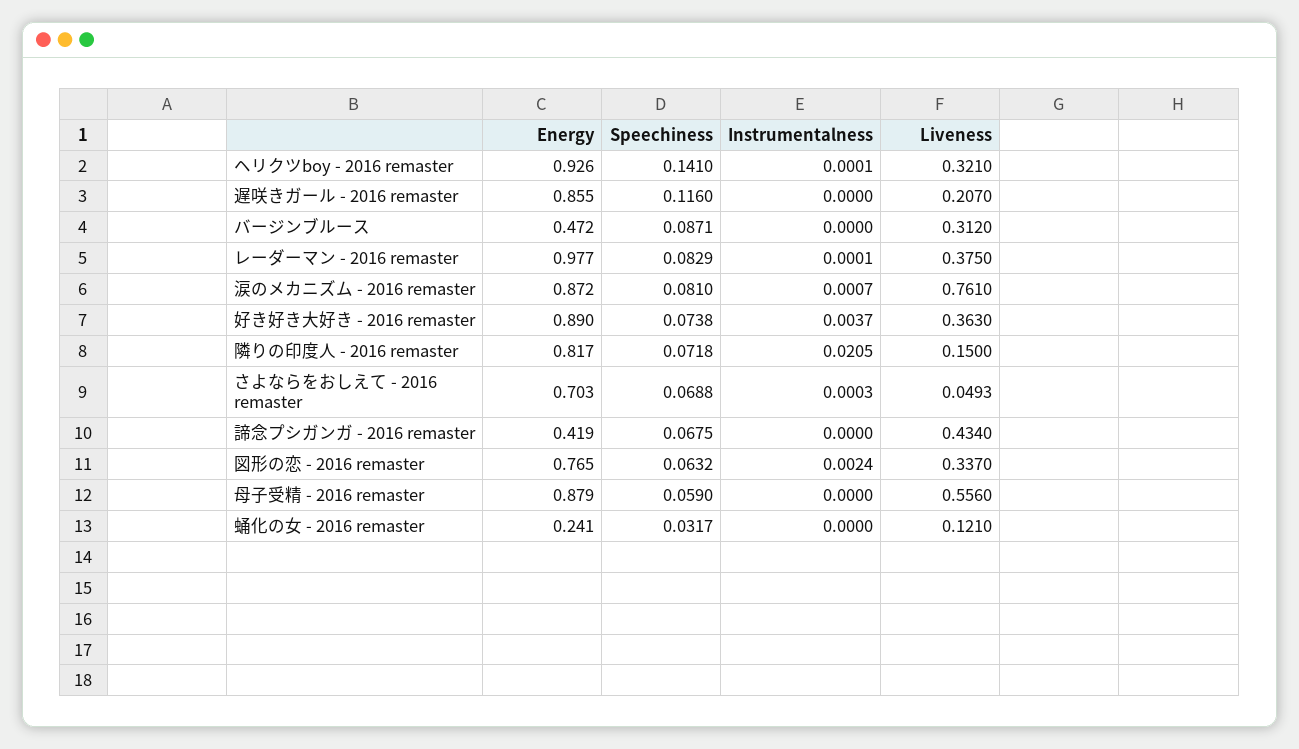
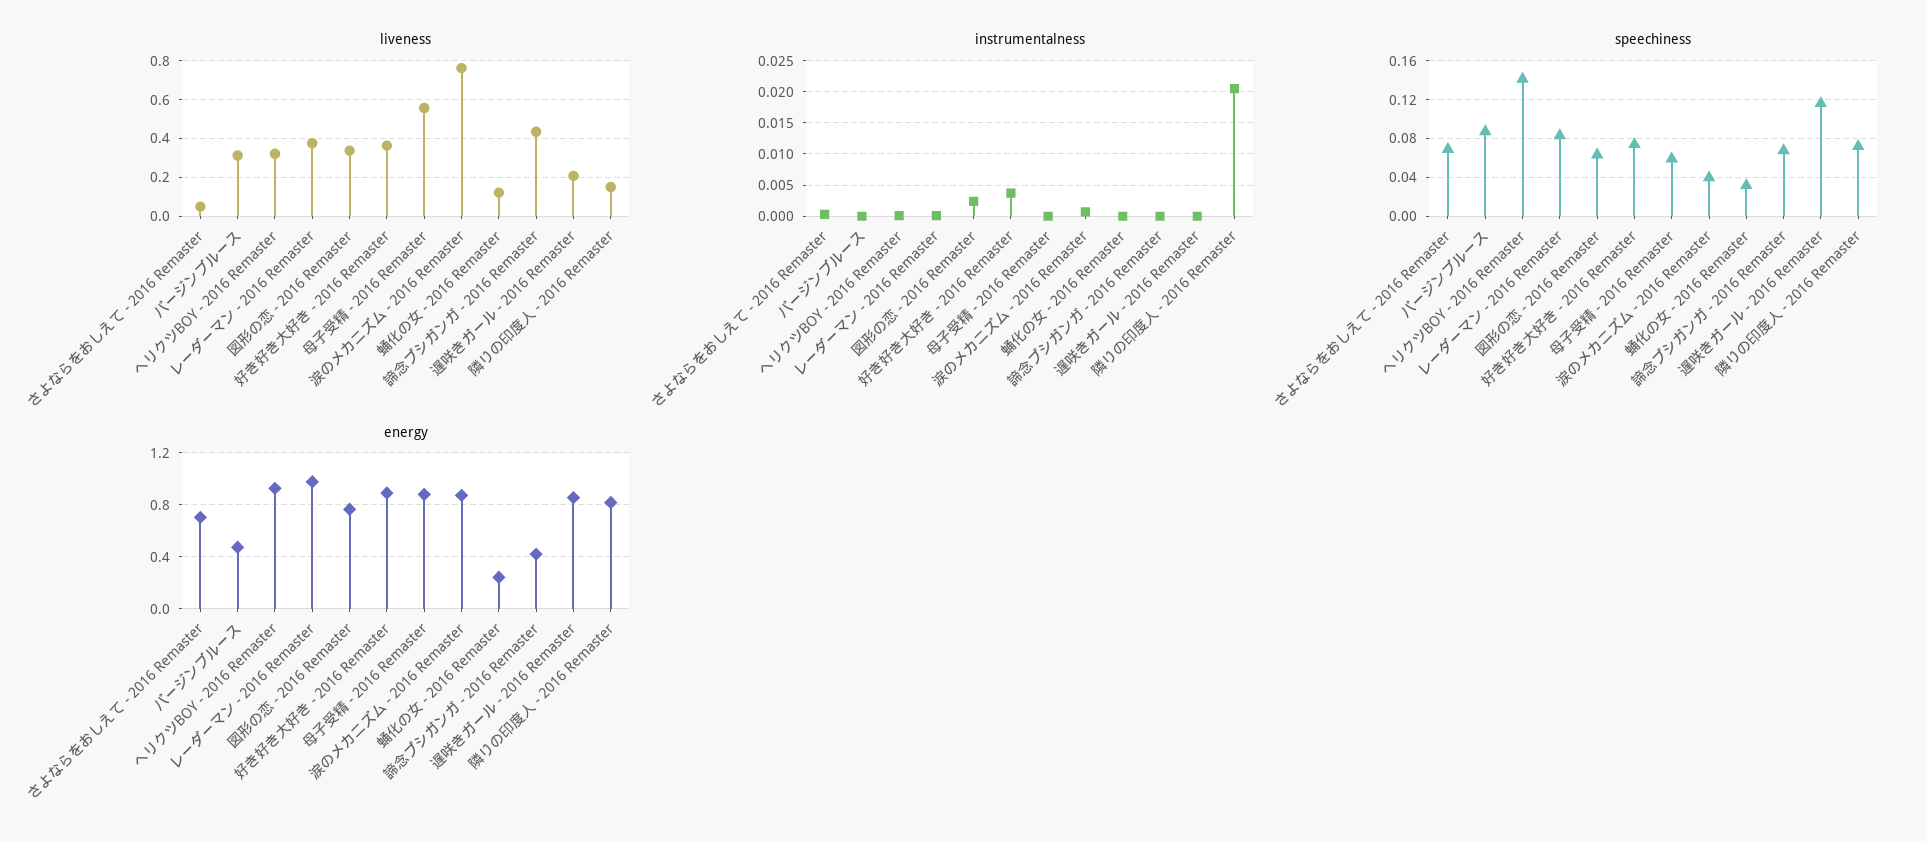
  {
    "Energy": {
      "ヘリクツboy - 2016 remaster": 0.926,
      "遅咲きガール - 2016 remaster": 0.855,
      "バージンブルース": 0.472,
      "レーダーマン - 2016 remaster": 0.977,
      "涙のメカニズム - 2016 remaster": 0.872,
      "好き好き大好き - 2016 remaster": 0.89,
      "隣りの印度人 - 2016 remaster": 0.817,
      "さよならをおしえて - 2016 remaster": 0.703,
      "諦念プシガンガ - 2016 remaster": 0.419,
      "図形の恋 - 2016 remaster": 0.765,
      "母子受精 - 2016 remaster": 0.879,
      "蛹化の女 - 2016 remaster": 0.241
    },
    "Speechiness": {
      "ヘリクツboy - 2016 remaster": 0.141,
      "遅咲きガール - 2016 remaster": 0.116,
      "バージンブルース": 0.0871,
      "レーダーマン - 2016 remaster": 0.0829,
-     "涙のメカニズム - 2016 remaster": 0.081,
+     "涙のメカニズム - 2016 remaster": 0.04,
      "好き好き大好き - 2016 remaster": 0.0738,
      "隣りの印度人 - 2016 remaster": 0.0718,
      "さよならをおしえて - 2016 remaster": 0.0688,
      "諦念プシガンガ - 2016 remaster": 0.0675,
      "図形の恋 - 2016 remaster": 0.0632,
      "母子受精 - 2016 remaster": 0.059,
      "蛹化の女 - 2016 remaster": 0.0317
    },
    "Instrumentalness": {
      "ヘリクツboy - 2016 remaster": 0.0001,
      "遅咲きガール - 2016 remaster": 0,
      "バージンブルース": 0,
      "レーダーマン - 2016 remaster": 0.0001,
      "涙のメカニズム - 2016 remaster": 0.0007,
      "好き好き大好き - 2016 remaster": 0.0037,
      "隣りの印度人 - 2016 remaster": 0.0205,
      "さよならをおしえて - 2016 remaster": 0.0003,
      "諦念プシガンガ - 2016 remaster": 0,
      "図形の恋 - 2016 remaster": 0.0024,
      "母子受精 - 2016 remaster": 0,
      "蛹化の女 - 2016 remaster": 0
    },
    "Liveness": {
      "ヘリクツboy - 2016 remaster": 0.321,
      "遅咲きガール - 2016 remaster": 0.207,
      "バージンブルース": 0.312,
      "レーダーマン - 2016 remaster": 0.375,
      "涙のメカニズム - 2016 remaster": 0.761,
      "好き好き大好き - 2016 remaster": 0.363,
      "隣りの印度人 - 2016 remaster": 0.15,
      "さよならをおしえて - 2016 remaster": 0.0493,
      "諦念プシガンガ - 2016 remaster": 0.434,
      "図形の恋 - 2016 remaster": 0.337,
      "母子受精 - 2016 remaster": 0.556,
      "蛹化の女 - 2016 remaster": 0.121
    }
  }

